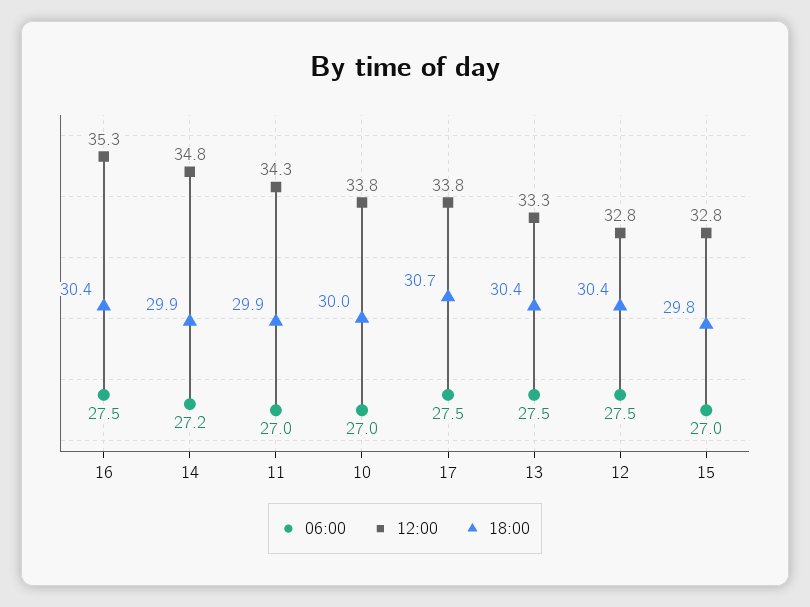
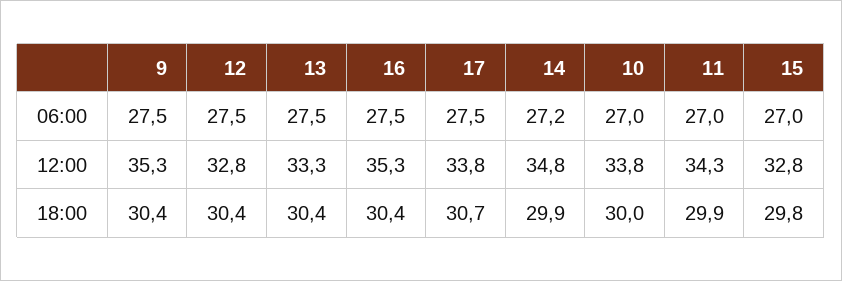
  {
    "06:00": {
      "16": 27.5,
      "14": 27.2,
      "11": 27,
      "10": 27,
      "17": 27.5,
      "13": 27.5,
      "12": 27.5,
-     "15": 27
+     "15": 27,
+     "9": 27.5
    },
    "12:00": {
      "16": 35.3,
      "14": 34.8,
      "11": 34.3,
      "10": 33.8,
      "17": 33.8,
      "13": 33.3,
      "12": 32.8,
-     "15": 32.8
+     "15": 32.8,
+     "9": 35.3
    },
    "18:00": {
      "16": 30.4,
      "14": 29.9,
      "11": 29.9,
      "10": 30,
      "17": 30.7,
      "13": 30.4,
      "12": 30.4,
-     "15": 29.8
+     "15": 29.8,
+     "9": 30.4
    }
  }

